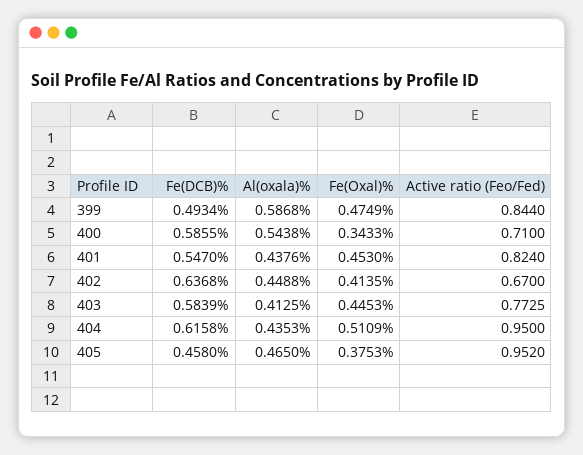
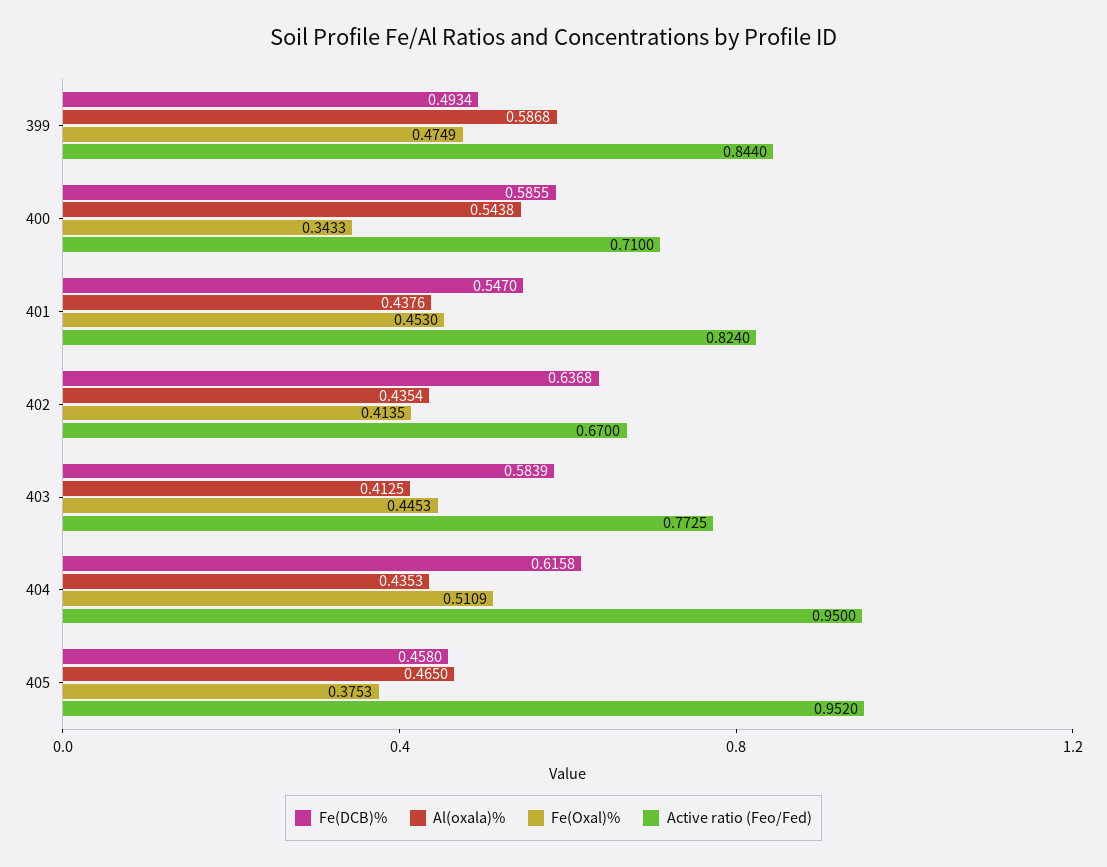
  {
    "Fe(DCB)%": {
      "399": 0.4934,
      "400": 0.5855,
      "401": 0.547,
      "402": 0.6368,
      "403": 0.5839,
      "404": 0.6158,
      "405": 0.458
    },
    "Al(oxala)%": {
      "399": 0.5868,
      "400": 0.5438,
      "401": 0.4376,
-     "402": 0.4488,
+     "402": 0.4354,
      "403": 0.4125,
      "404": 0.4353,
      "405": 0.465
    },
    "Fe(Oxal)%": {
      "399": 0.4749,
      "400": 0.3433,
      "401": 0.453,
      "402": 0.4135,
      "403": 0.4453,
      "404": 0.5109,
      "405": 0.3753
    },
    "Active ratio (Feo/Fed)": {
      "399": 0.844,
      "400": 0.71,
      "401": 0.824,
      "402": 0.67,
      "403": 0.7725,
      "404": 0.95,
      "405": 0.952
    }
  }

